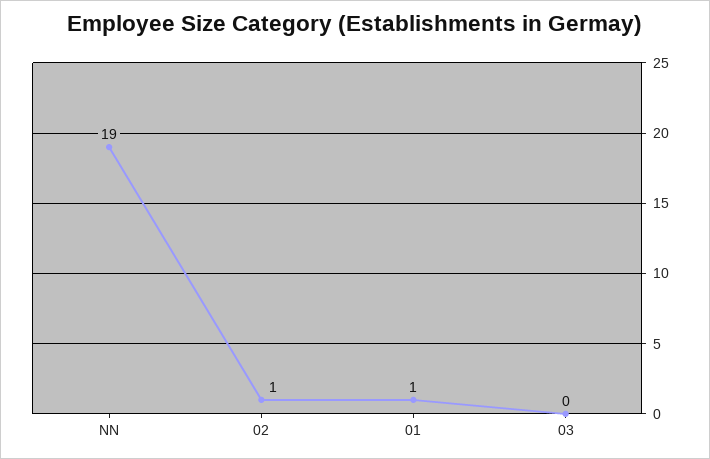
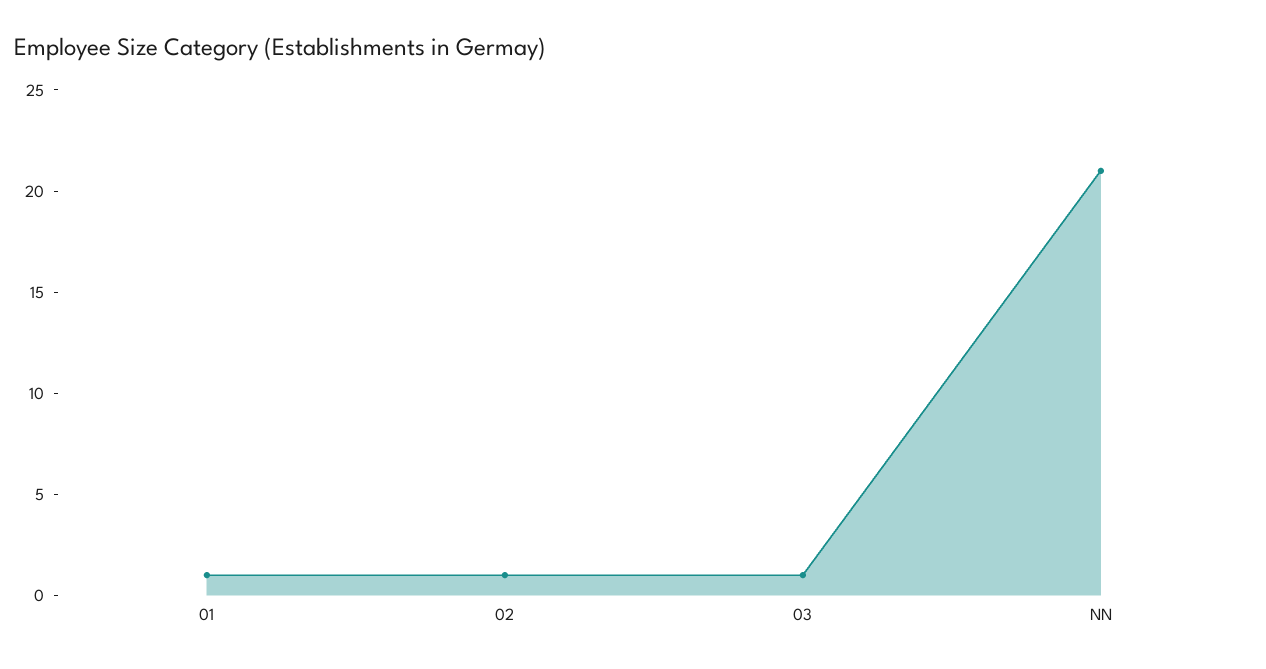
  {
-   "NN": 19,
+   "NN": 21,
    "02": 1,
    "01": 1,
-   "03": 0
+   "03": 1
  }

